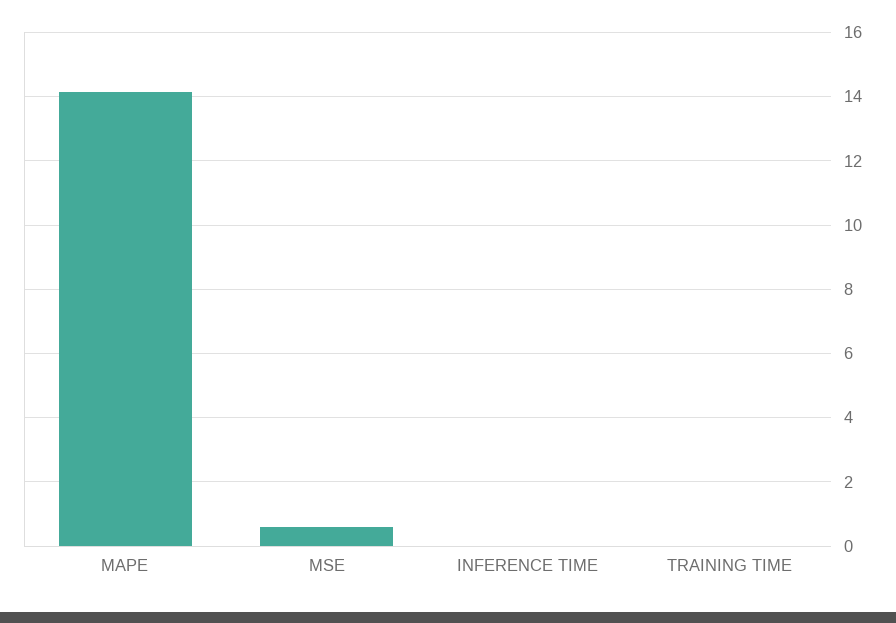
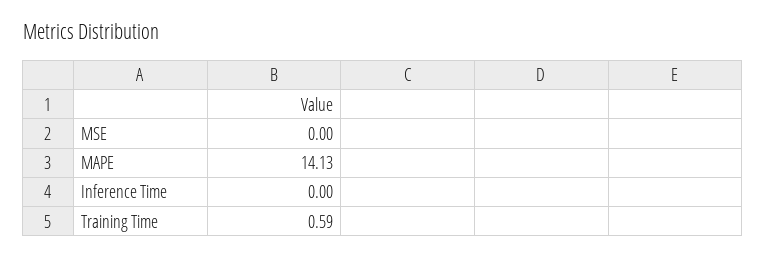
  {
    "MAPE": 14.13,
-   "MSE": 0.6,
+   "MSE": 0,
    "INFERENCE TIME": 0,
-   "TRAINING TIME": 0
+   "TRAINING TIME": 0.59
  }

